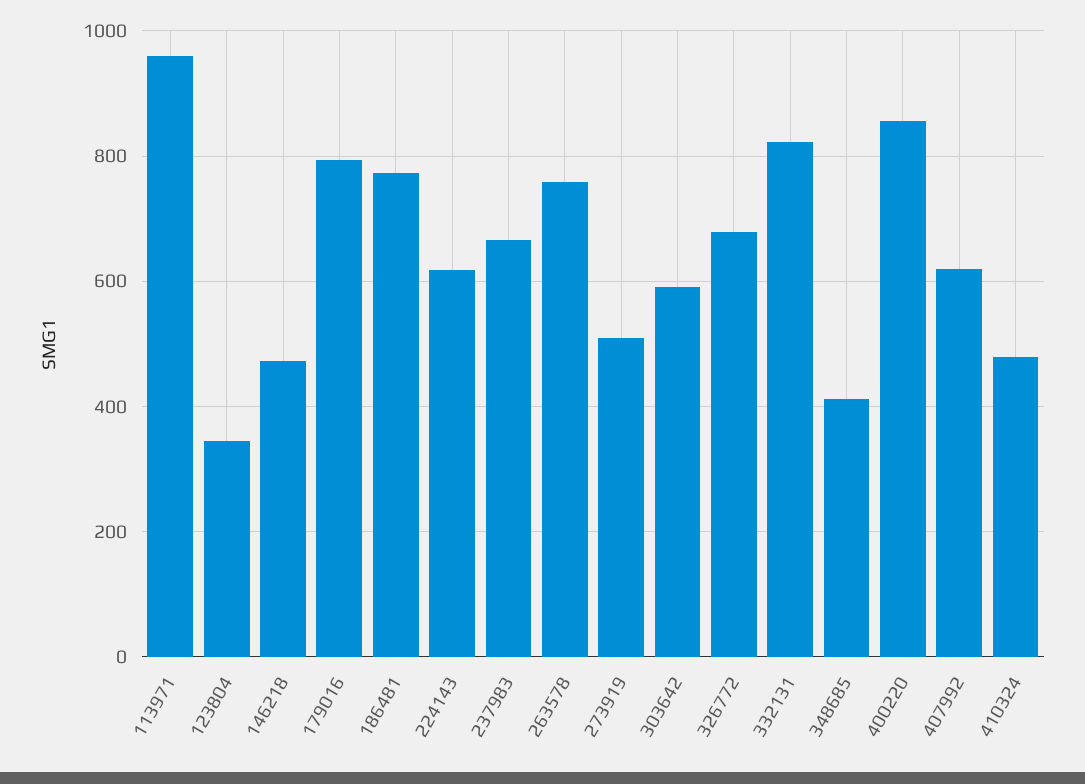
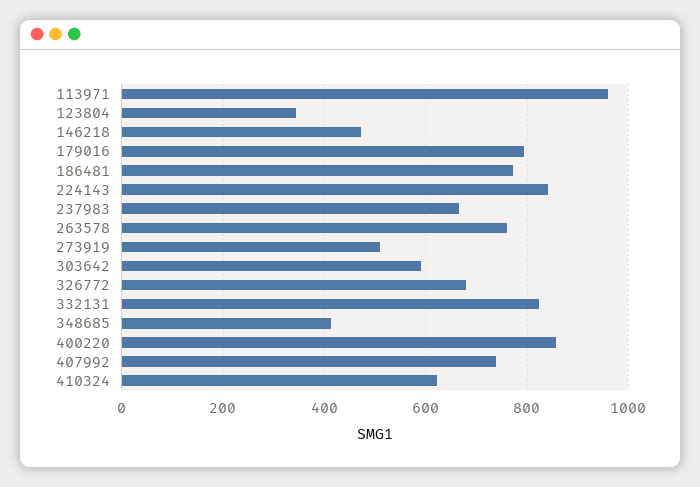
  {
    "113971": 960,
    "123804": 340,
    "146218": 480,
    "179016": 800,
    "186481": 780,
-   "224143": 620,
+   "224143": 840,
    "237983": 660,
    "263578": 760,
    "273919": 500,
    "303642": 600,
    "326772": 680,
    "332131": 820,
    "348685": 420,
    "400220": 860,
-   "407992": 620,
+   "407992": 740,
-   "410324": 480
+   "410324": 620
  }

